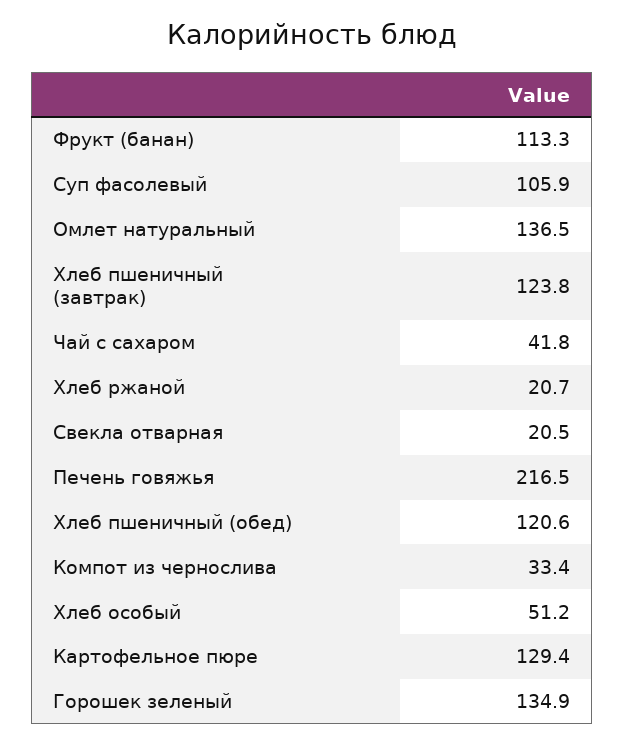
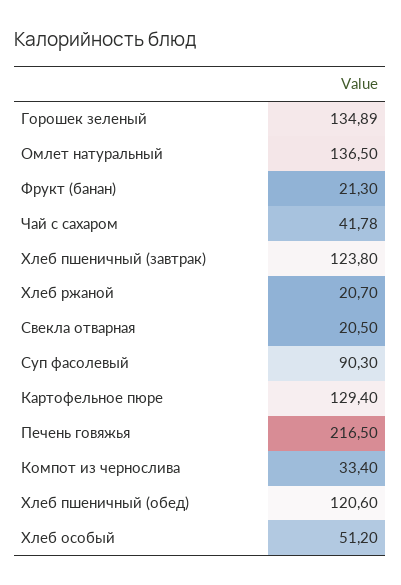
  {
-   "Фрукт (банан)": 113.3,
+   "Фрукт (банан)": 21.3,
-   "Суп фасолевый": 105.9,
+   "Суп фасолевый": 90.3,
    "Омлет натуральный": 136.5,
    "Хлеб пшеничный (завтрак)": 123.8,
    "Чай с сахаром": 41.78,
    "Хлеб ржаной": 20.7,
    "Свекла отварная": 20.5,
    "Печень говяжья": 216.5,
    "Хлеб пшеничный (обед)": 120.6,
    "Компот из чернослива": 33.4,
    "Хлеб особый": 51.2,
    "Картофельное пюре": 129.4,
    "Горошек зеленый": 134.89
  }

